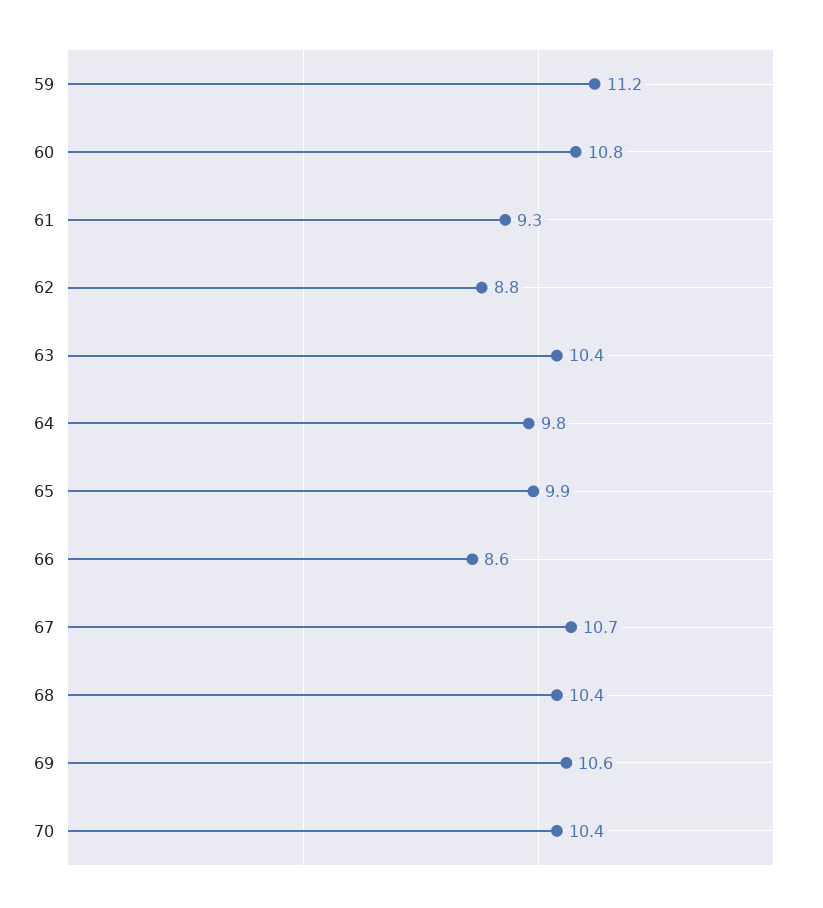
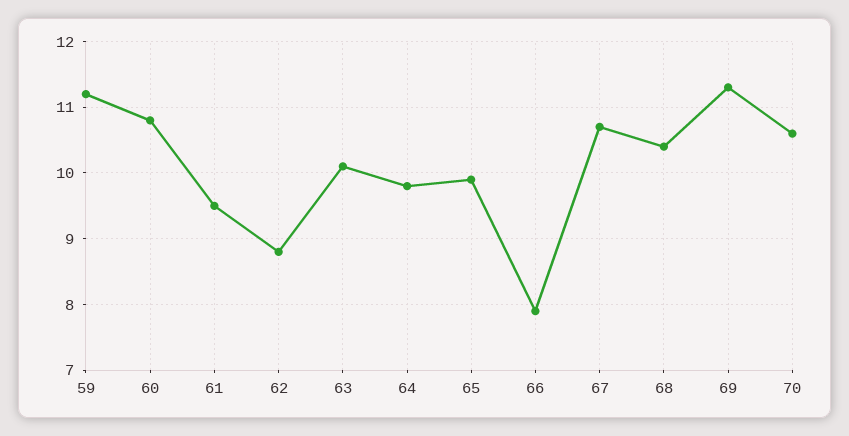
  {
    "59": 11.2,
    "60": 10.8,
-   "61": 9.3,
+   "61": 9.5,
    "62": 8.8,
-   "63": 10.4,
+   "63": 10.1,
    "64": 9.8,
    "65": 9.9,
-   "66": 8.6,
+   "66": 7.9,
    "67": 10.7,
    "68": 10.4,
-   "69": 10.6,
+   "69": 11.3,
-   "70": 10.4
+   "70": 10.6
  }

